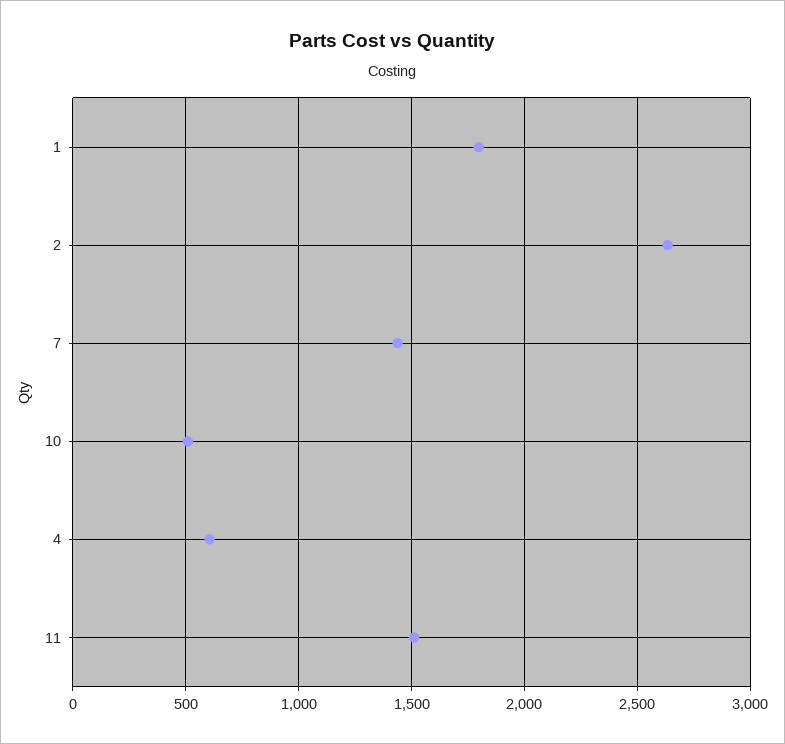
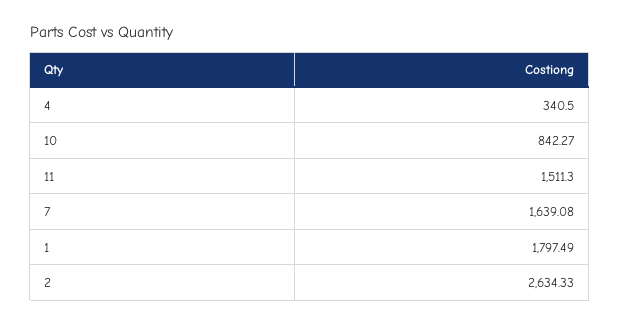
  {
    "1": 1797.49,
    "2": 2634.33,
-   "7": 1450,
+   "7": 1639.08,
-   "10": 500,
+   "10": 842.27,
-   "4": 600,
+   "4": 340.5,
    "11": 1511.3
  }

